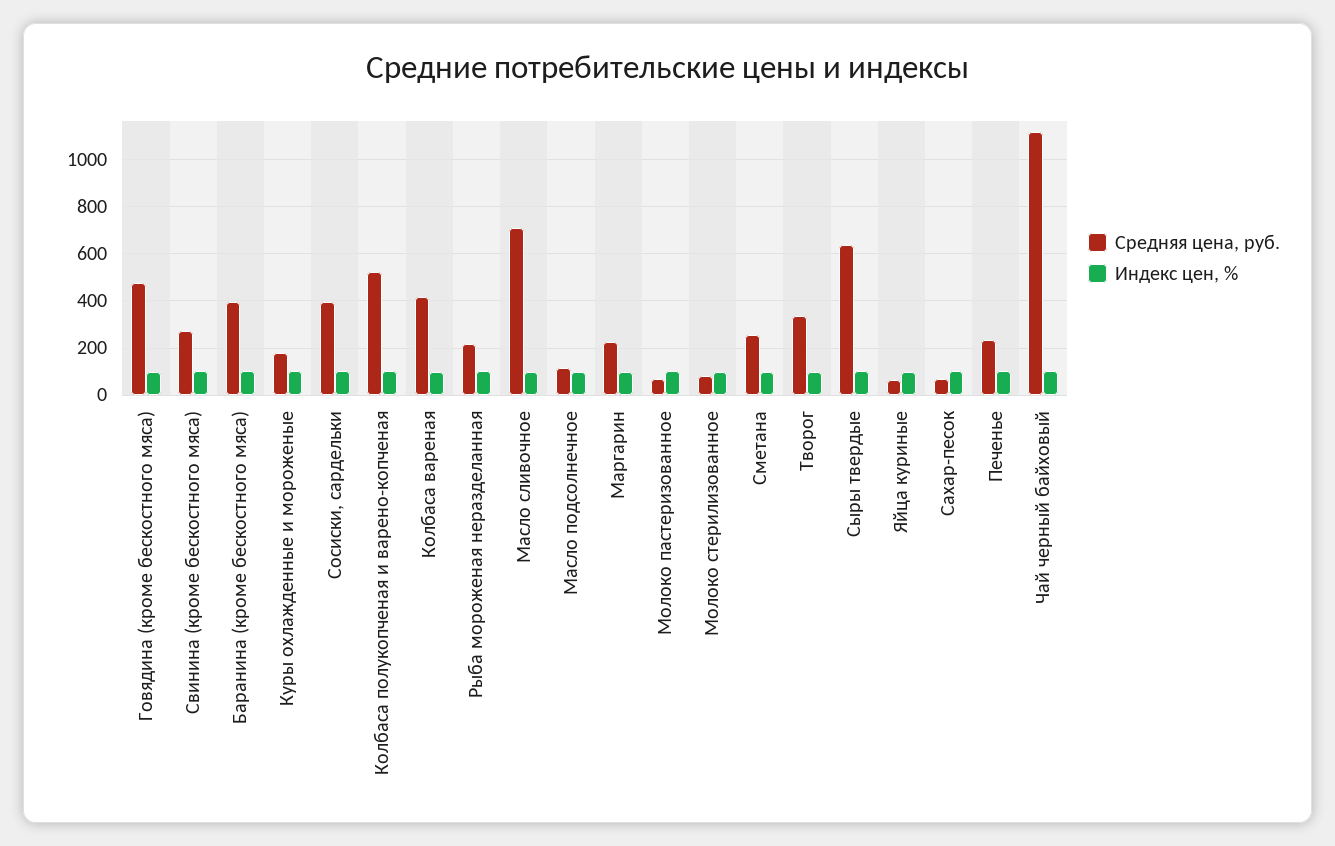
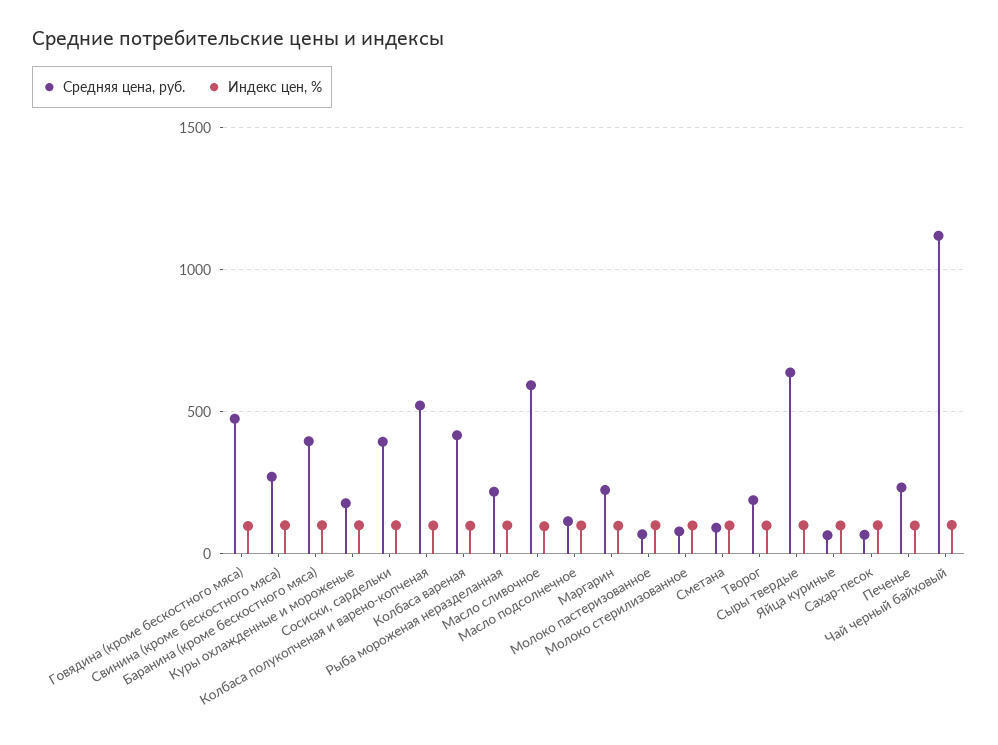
  {
    "Средняя цена, руб.": {
      "Говядина (кроме бескостного мяса)": 500,
      "Свинина (кроме бескостного мяса)": 250,
      "Баранина (кроме бескостного мяса)": 400,
      "Куры охлажденные и мороженые": 200,
      "Сосиски, сардельки": 400,
      "Колбаса полукопченая и варено-копченая": 500,
      "Колбаса вареная": 400,
      "Рыба мороженая неразделанная": 200,
-     "Масло сливочное": 700,
+     "Масло сливочное": 600,
      "Масло подсолнечное": 100,
      "Маргарин": 200,
      "Молоко пастеризованное": 50,
      "Молоко стерилизованное": 100,
-     "Сметана": 250,
+     "Сметана": 100,
-     "Творог": 350,
+     "Творог": 200,
      "Сыры твердые": 650,
      "Яйца куриные": 50,
      "Сахар-песок": 50,
      "Печенье": 250,
      "Чай черный байховый": 1100
    },
    "Индекс цен, %": {
      "Говядина (кроме бескостного мяса)": 100,
      "Свинина (кроме бескостного мяса)": 100,
      "Баранина (кроме бескостного мяса)": 100,
      "Куры охлажденные и мороженые": 100,
      "Сосиски, сардельки": 100,
      "Колбаса полукопченая и варено-копченая": 100,
      "Колбаса вареная": 100,
      "Рыба мороженая неразделанная": 100,
      "Масло сливочное": 100,
      "Масло подсолнечное": 100,
      "Маргарин": 100,
      "Молоко пастеризованное": 100,
      "Молоко стерилизованное": 100,
      "Сметана": 100,
      "Творог": 100,
      "Сыры твердые": 100,
      "Яйца куриные": 100,
      "Сахар-песок": 100,
      "Печенье": 100,
      "Чай черный байховый": 100
    }
  }

